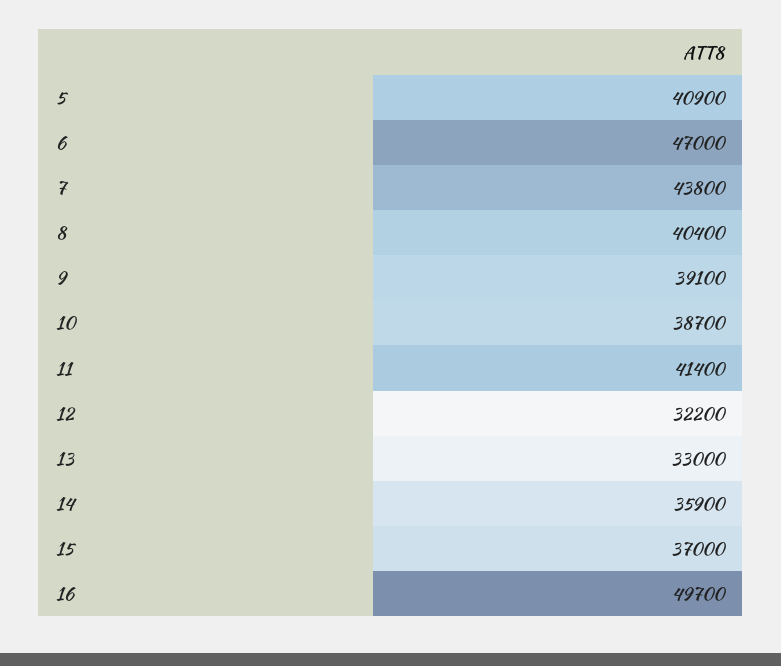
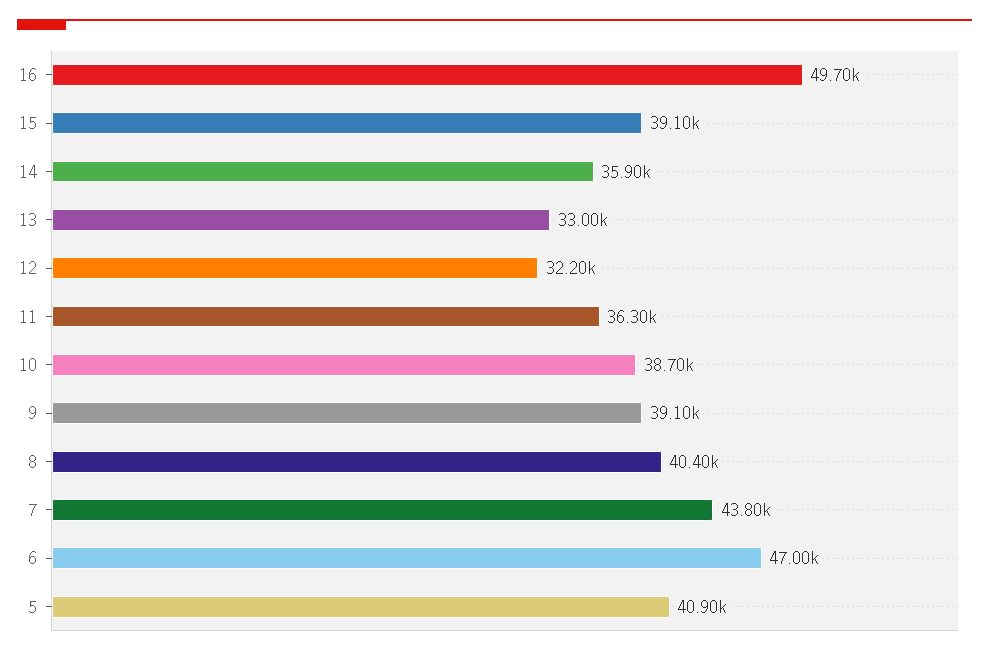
  {
    "5": 40900,
    "6": 47000,
    "7": 43800,
    "8": 40400,
    "9": 39100,
    "10": 38700,
-   "11": 41400,
+   "11": 36300,
    "12": 32200,
    "13": 33000,
    "14": 35900,
-   "15": 37000,
+   "15": 39100,
    "16": 49700
  }

